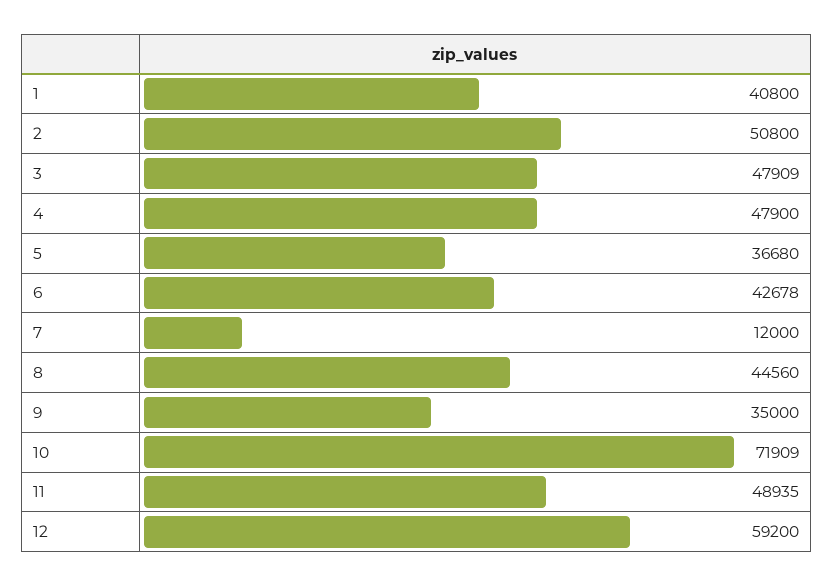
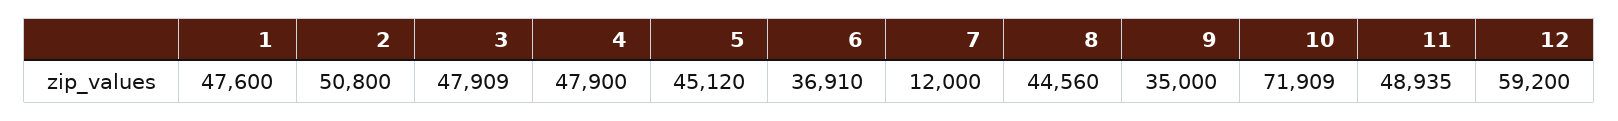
  {
-   "1": 40800,
+   "1": 47600,
    "2": 50800,
    "3": 47909,
    "4": 47900,
-   "5": 36680,
+   "5": 45120,
-   "6": 42678,
+   "6": 36910,
    "7": 12000,
    "8": 44560,
    "9": 35000,
    "10": 71909,
    "11": 48935,
    "12": 59200
  }

